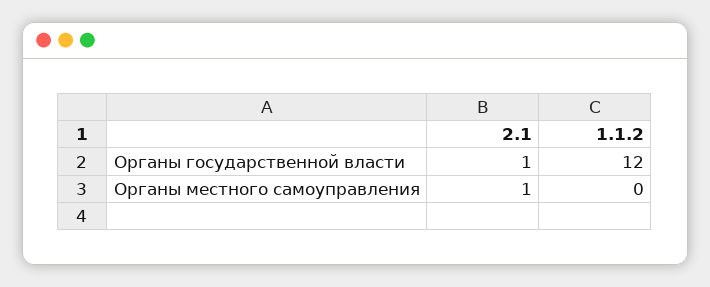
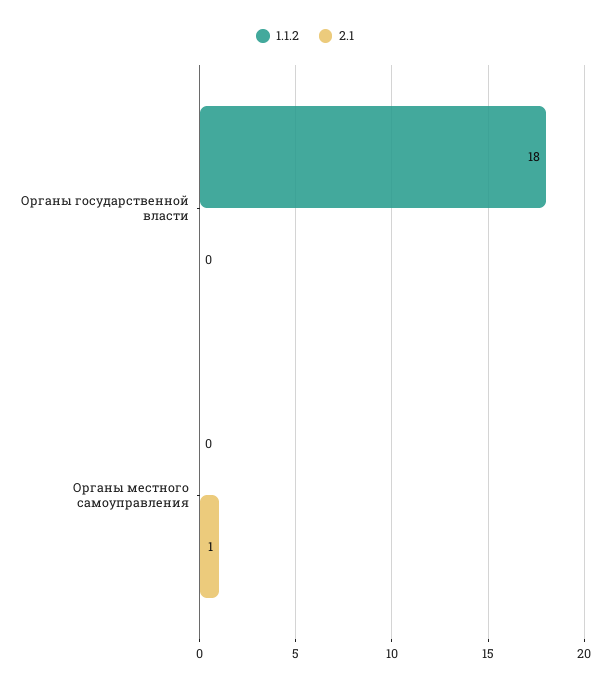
  {
    "2.1": {
-     "Органы государственной власти": 1,
+     "Органы государственной власти": 0,
      "Органы местного самоуправления": 1
    },
    "1.1.2": {
-     "Органы государственной власти": 12,
+     "Органы государственной власти": 18,
      "Органы местного самоуправления": 0
    }
  }

